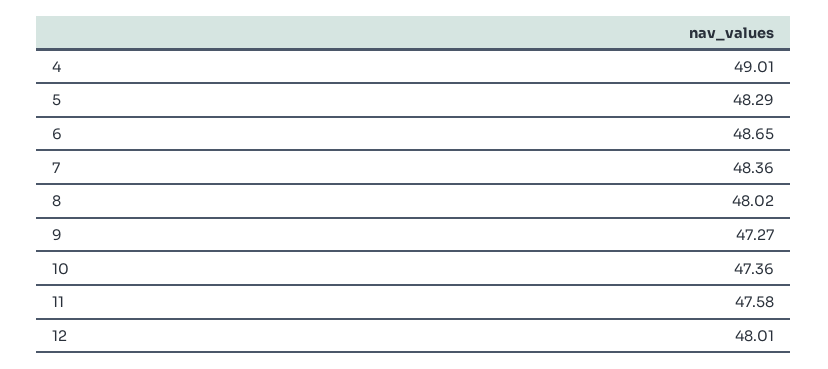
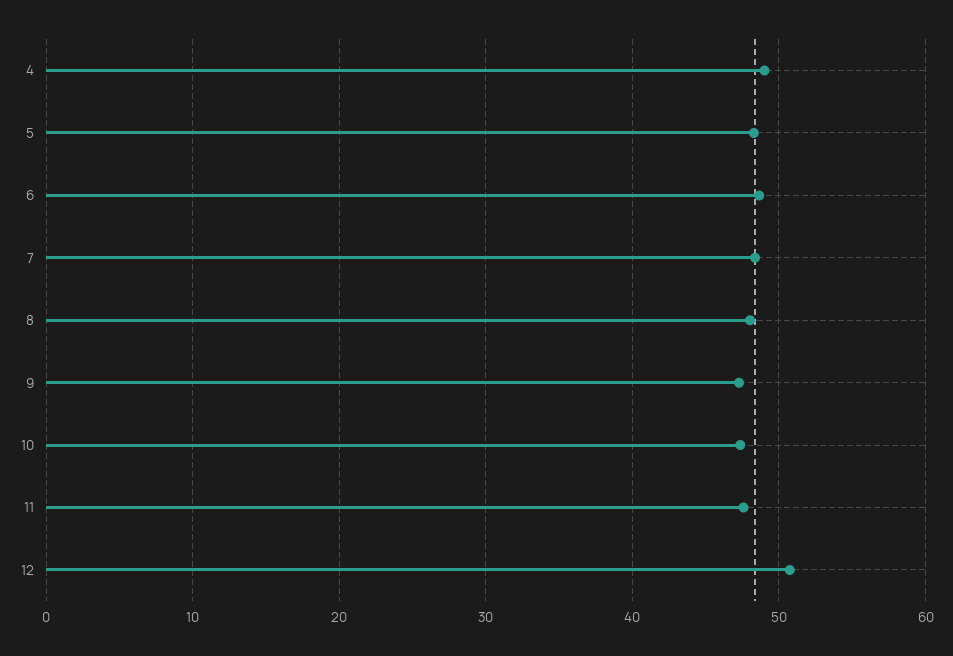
  {
    "4": 49.01,
    "5": 48.29,
    "6": 48.65,
    "7": 48.36,
    "8": 48.02,
    "9": 47.27,
    "10": 47.36,
    "11": 47.58,
-   "12": 48.01
+   "12": 51
  }

